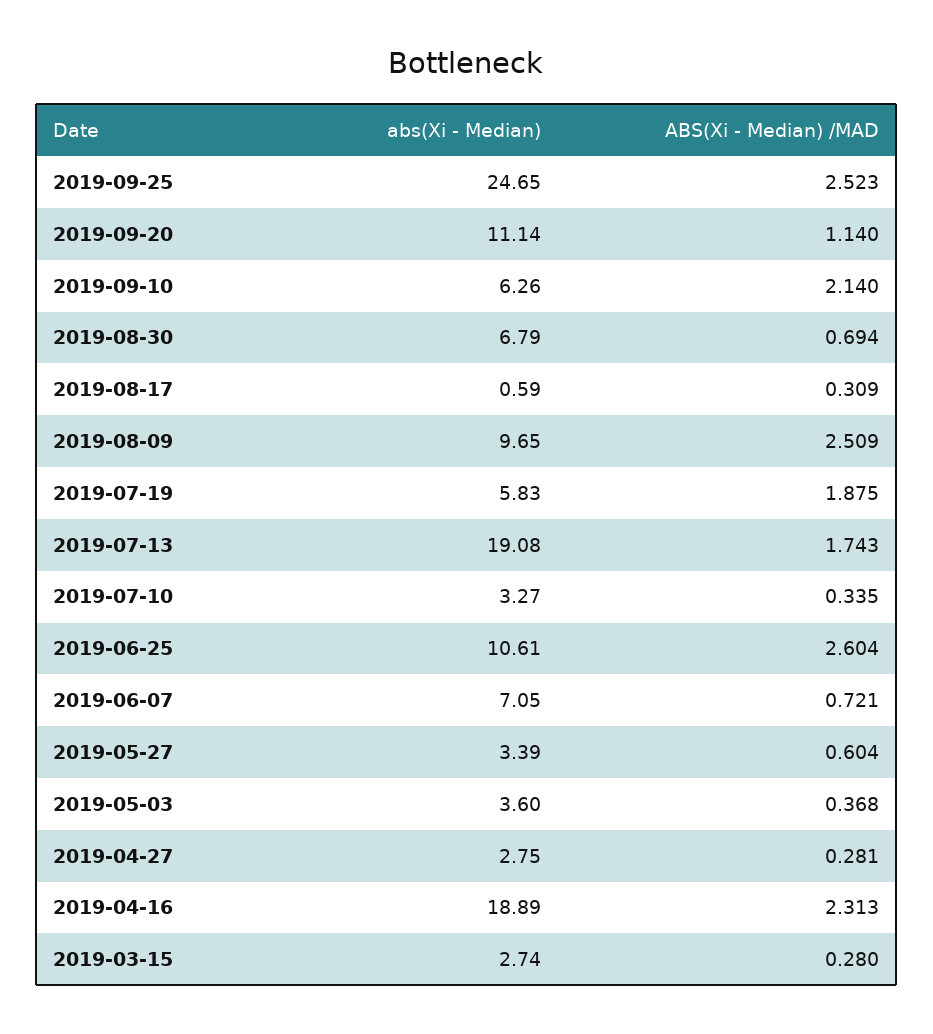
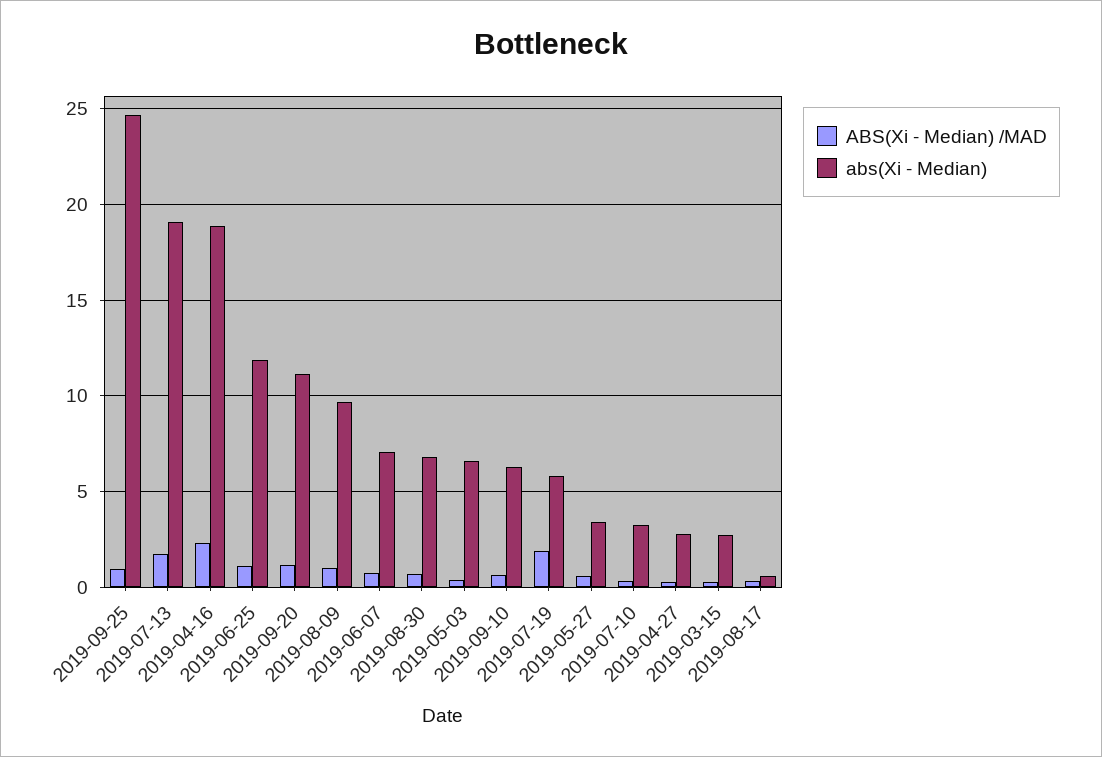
  {
    "abs(Xi - Median)": {
      "2019-09-25": 24.65,
      "2019-09-20": 11.14,
      "2019-09-10": 6.26,
      "2019-08-30": 6.79,
      "2019-08-17": 0.59,
      "2019-08-09": 9.65,
      "2019-07-19": 5.83,
      "2019-07-13": 19.08,
      "2019-07-10": 3.27,
-     "2019-06-25": 10.61,
+     "2019-06-25": 12,
      "2019-06-07": 7.05,
      "2019-05-27": 3.39,
-     "2019-05-03": 3.6,
+     "2019-05-03": 6.5,
      "2019-04-27": 2.75,
      "2019-04-16": 18.89,
      "2019-03-15": 2.74
    },
    "ABS(Xi - Median) /MAD": {
-     "2019-09-25": 2.523,
+     "2019-09-25": 1,
      "2019-09-20": 1.14,
-     "2019-09-10": 2.14,
+     "2019-09-10": 0.5,
      "2019-08-30": 0.694,
      "2019-08-17": 0.309,
-     "2019-08-09": 2.509,
+     "2019-08-09": 1,
      "2019-07-19": 1.875,
      "2019-07-13": 1.743,
      "2019-07-10": 0.335,
-     "2019-06-25": 2.604,
+     "2019-06-25": 1,
      "2019-06-07": 0.721,
      "2019-05-27": 0.604,
      "2019-05-03": 0.368,
      "2019-04-27": 0.281,
      "2019-04-16": 2.313,
      "2019-03-15": 0.28
    }
  }

